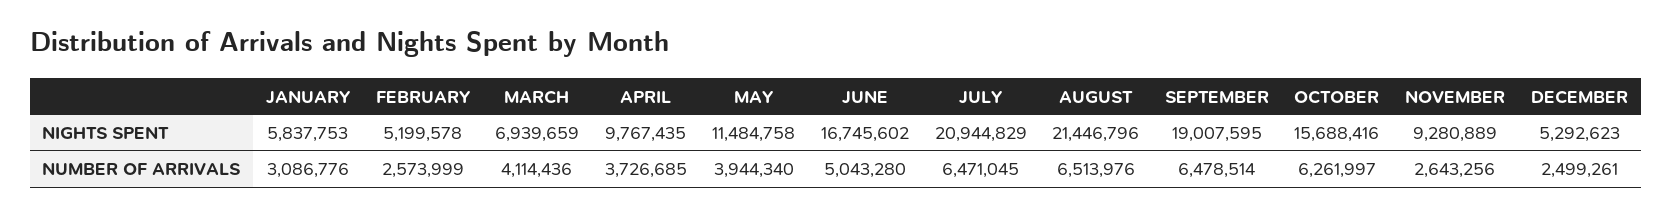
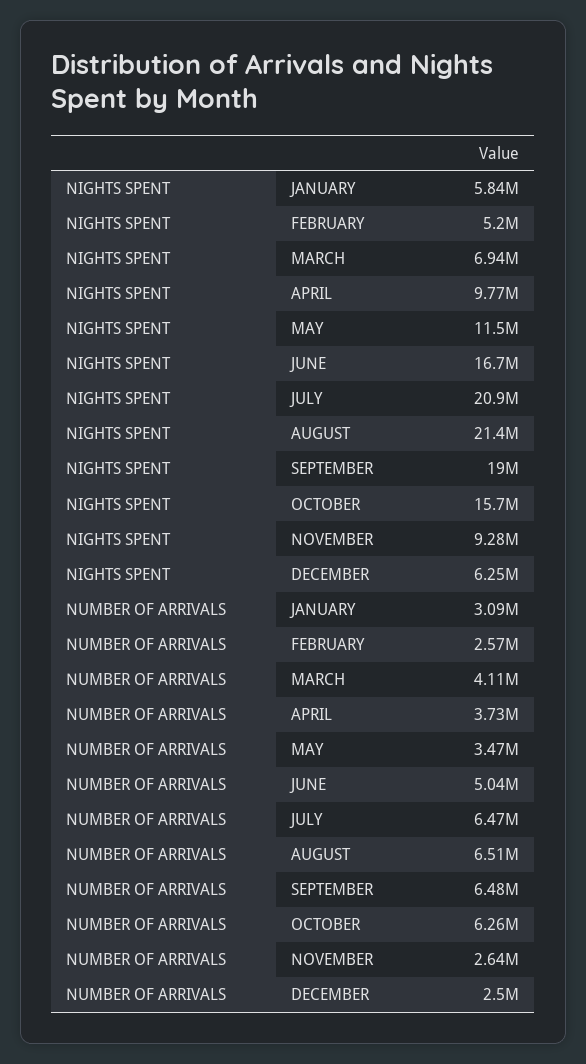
  {
    "JANUARY": {
      "NIGHTS SPENT": 5837753,
      "NUMBER OF ARRIVALS": 3086776
    },
    "FEBRUARY": {
      "NIGHTS SPENT": 5199578,
      "NUMBER OF ARRIVALS": 2573999
    },
    "MARCH": {
      "NIGHTS SPENT": 6939659,
      "NUMBER OF ARRIVALS": 4114436
    },
    "APRIL": {
      "NIGHTS SPENT": 9767435,
      "NUMBER OF ARRIVALS": 3726685
    },
    "MAY": {
      "NIGHTS SPENT": 11484758,
-     "NUMBER OF ARRIVALS": 3944340
+     "NUMBER OF ARRIVALS": 3470000
    },
    "JUNE": {
      "NIGHTS SPENT": 16745602,
      "NUMBER OF ARRIVALS": 5043280
    },
    "JULY": {
      "NIGHTS SPENT": 20944829,
      "NUMBER OF ARRIVALS": 6471045
    },
    "AUGUST": {
      "NIGHTS SPENT": 21446796,
      "NUMBER OF ARRIVALS": 6513976
    },
    "SEPTEMBER": {
      "NIGHTS SPENT": 19007595,
      "NUMBER OF ARRIVALS": 6478514
    },
    "OCTOBER": {
      "NIGHTS SPENT": 15688416,
      "NUMBER OF ARRIVALS": 6261997
    },
    "NOVEMBER": {
      "NIGHTS SPENT": 9280889,
      "NUMBER OF ARRIVALS": 2643256
    },
    "DECEMBER": {
-     "NIGHTS SPENT": 5292623,
+     "NIGHTS SPENT": 6250000,
      "NUMBER OF ARRIVALS": 2499261
    }
  }

